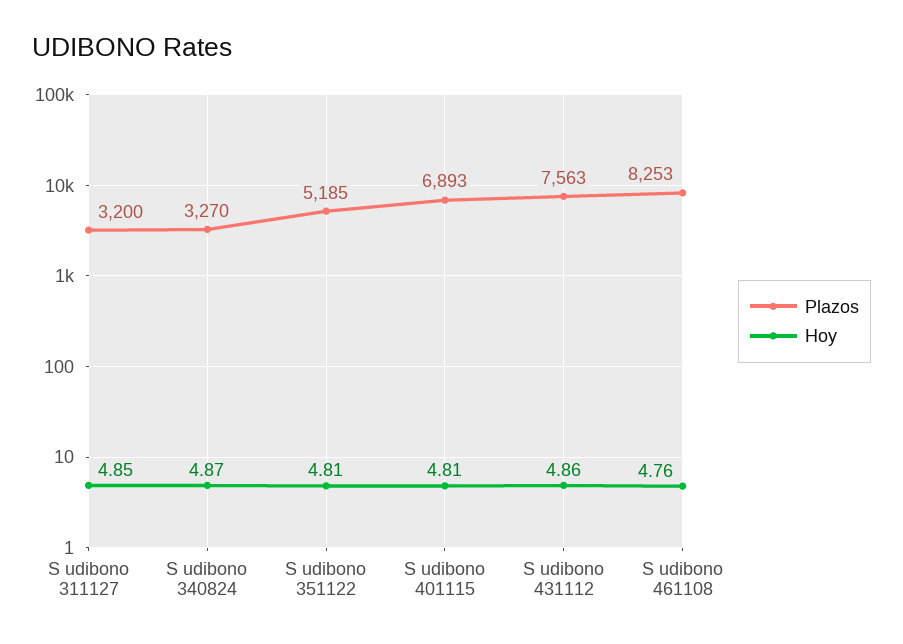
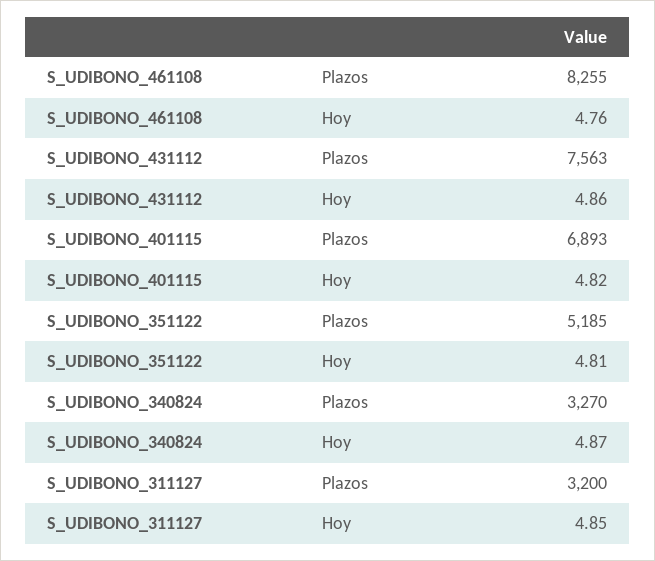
  {
    "Plazos": {
      "S udibono 311127": 3200,
      "S udibono 340824": 3270,
      "S udibono 351122": 5185,
      "S udibono 401115": 6893,
      "S udibono 431112": 7563,
-     "S udibono 461108": 8253
+     "S udibono 461108": 8255
    },
    "Hoy": {
      "S udibono 311127": 4.85,
      "S udibono 340824": 4.87,
      "S udibono 351122": 4.81,
-     "S udibono 401115": 4.81,
+     "S udibono 401115": 4.82,
      "S udibono 431112": 4.86,
      "S udibono 461108": 4.76
    }
  }

